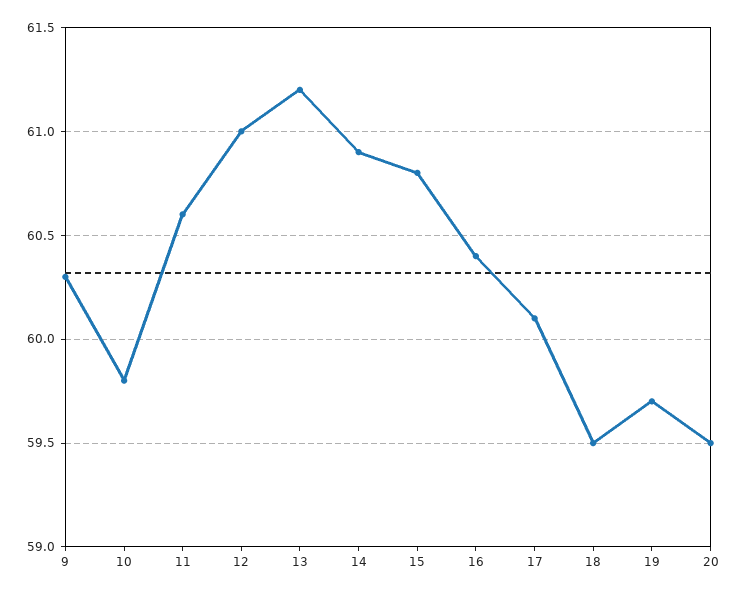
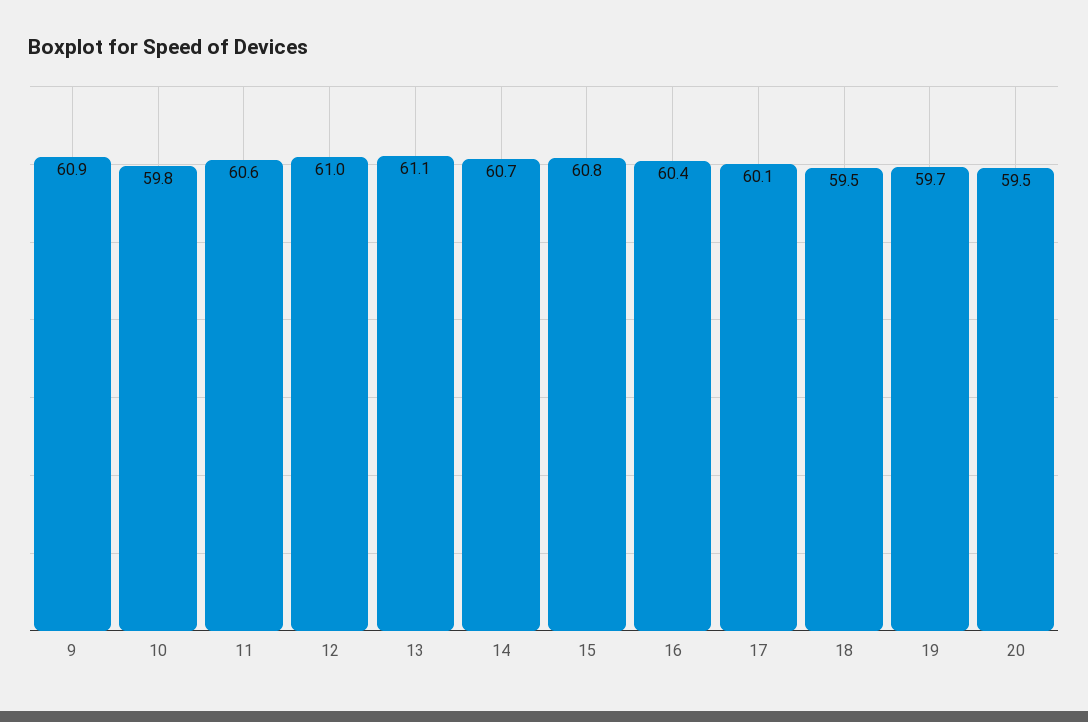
  {
-   "9": 60.3,
+   "9": 60.9,
    "10": 59.8,
    "11": 60.6,
    "12": 61,
-   "13": 61.2,
+   "13": 61.1,
-   "14": 60.9,
+   "14": 60.7,
    "15": 60.8,
    "16": 60.4,
    "17": 60.1,
    "18": 59.5,
    "19": 59.7,
    "20": 59.5
  }

